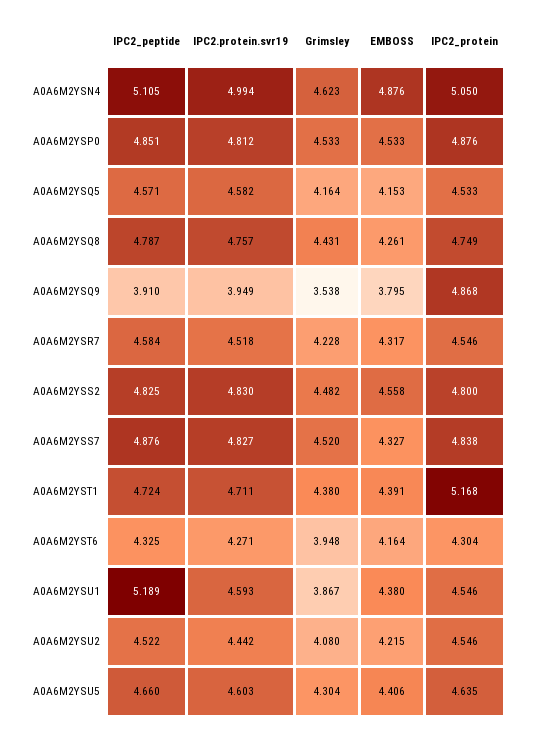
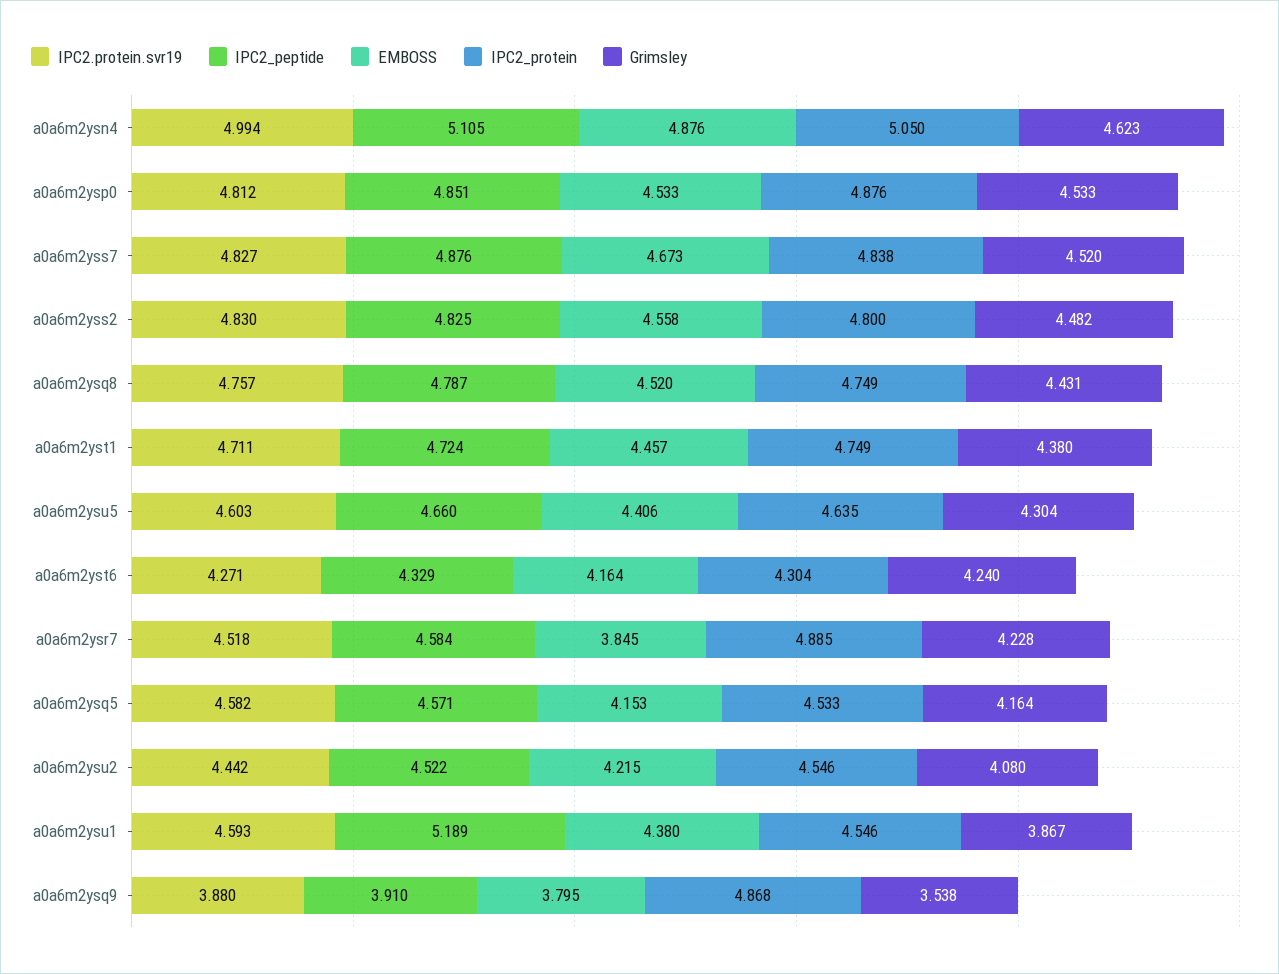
  {
    "IPC2_peptide": {
      "A0A6M2YSN4": 5.105,
      "A0A6M2YSP0": 4.851,
      "A0A6M2YSQ5": 4.571,
      "A0A6M2YSQ8": 4.787,
      "A0A6M2YSQ9": 3.91,
      "A0A6M2YSR7": 4.584,
      "A0A6M2YSS2": 4.825,
      "A0A6M2YSS7": 4.876,
      "A0A6M2YST1": 4.724,
-     "A0A6M2YST6": 4.325,
+     "A0A6M2YST6": 4.329,
      "A0A6M2YSU1": 5.189,
      "A0A6M2YSU2": 4.522,
      "A0A6M2YSU5": 4.66
    },
    "IPC2.protein.svr19": {
      "A0A6M2YSN4": 4.994,
      "A0A6M2YSP0": 4.812,
      "A0A6M2YSQ5": 4.582,
      "A0A6M2YSQ8": 4.757,
-     "A0A6M2YSQ9": 3.949,
+     "A0A6M2YSQ9": 3.88,
      "A0A6M2YSR7": 4.518,
      "A0A6M2YSS2": 4.83,
      "A0A6M2YSS7": 4.827,
      "A0A6M2YST1": 4.711,
      "A0A6M2YST6": 4.271,
      "A0A6M2YSU1": 4.593,
      "A0A6M2YSU2": 4.442,
      "A0A6M2YSU5": 4.603
    },
    "Grimsley": {
      "A0A6M2YSN4": 4.623,
      "A0A6M2YSP0": 4.533,
      "A0A6M2YSQ5": 4.164,
      "A0A6M2YSQ8": 4.431,
      "A0A6M2YSQ9": 3.538,
      "A0A6M2YSR7": 4.228,
      "A0A6M2YSS2": 4.482,
      "A0A6M2YSS7": 4.52,
      "A0A6M2YST1": 4.38,
-     "A0A6M2YST6": 3.948,
+     "A0A6M2YST6": 4.24,
      "A0A6M2YSU1": 3.867,
      "A0A6M2YSU2": 4.08,
      "A0A6M2YSU5": 4.304
    },
    "EMBOSS": {
      "A0A6M2YSN4": 4.876,
      "A0A6M2YSP0": 4.533,
      "A0A6M2YSQ5": 4.153,
-     "A0A6M2YSQ8": 4.261,
+     "A0A6M2YSQ8": 4.52,
      "A0A6M2YSQ9": 3.795,
-     "A0A6M2YSR7": 4.317,
+     "A0A6M2YSR7": 3.845,
      "A0A6M2YSS2": 4.558,
-     "A0A6M2YSS7": 4.327,
+     "A0A6M2YSS7": 4.673,
-     "A0A6M2YST1": 4.391,
+     "A0A6M2YST1": 4.457,
      "A0A6M2YST6": 4.164,
      "A0A6M2YSU1": 4.38,
      "A0A6M2YSU2": 4.215,
      "A0A6M2YSU5": 4.406
    },
    "IPC2_protein": {
      "A0A6M2YSN4": 5.05,
      "A0A6M2YSP0": 4.876,
      "A0A6M2YSQ5": 4.533,
      "A0A6M2YSQ8": 4.749,
      "A0A6M2YSQ9": 4.868,
-     "A0A6M2YSR7": 4.546,
+     "A0A6M2YSR7": 4.885,
      "A0A6M2YSS2": 4.8,
      "A0A6M2YSS7": 4.838,
-     "A0A6M2YST1": 5.168,
+     "A0A6M2YST1": 4.749,
      "A0A6M2YST6": 4.304,
      "A0A6M2YSU1": 4.546,
      "A0A6M2YSU2": 4.546,
      "A0A6M2YSU5": 4.635
    }
  }

